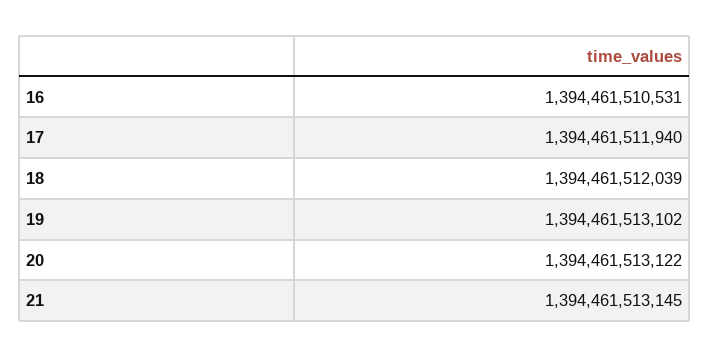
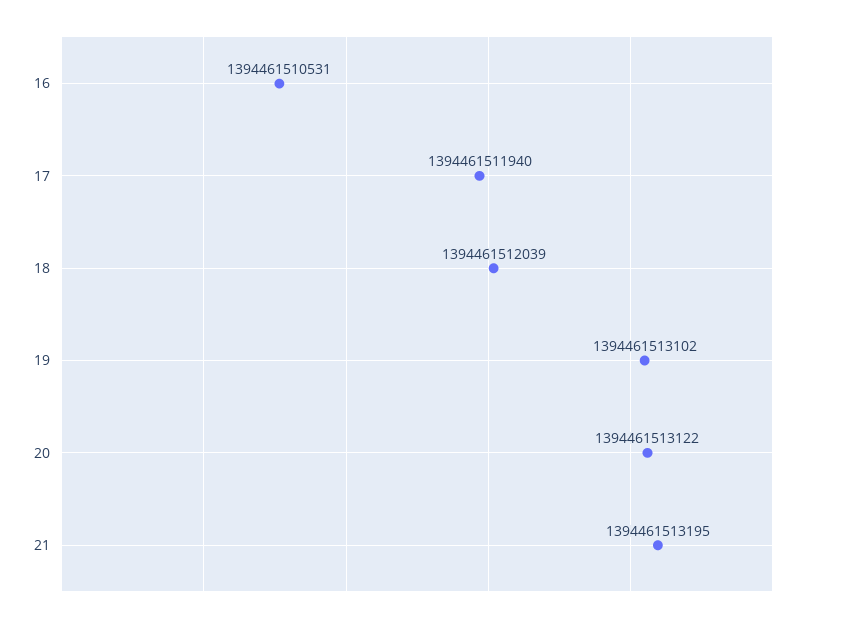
  {
    "16": 1394461510531,
    "17": 1394461511940,
    "18": 1394461512039,
    "19": 1394461513102,
    "20": 1394461513122,
-   "21": 1394461513145
+   "21": 1394461513195
  }

